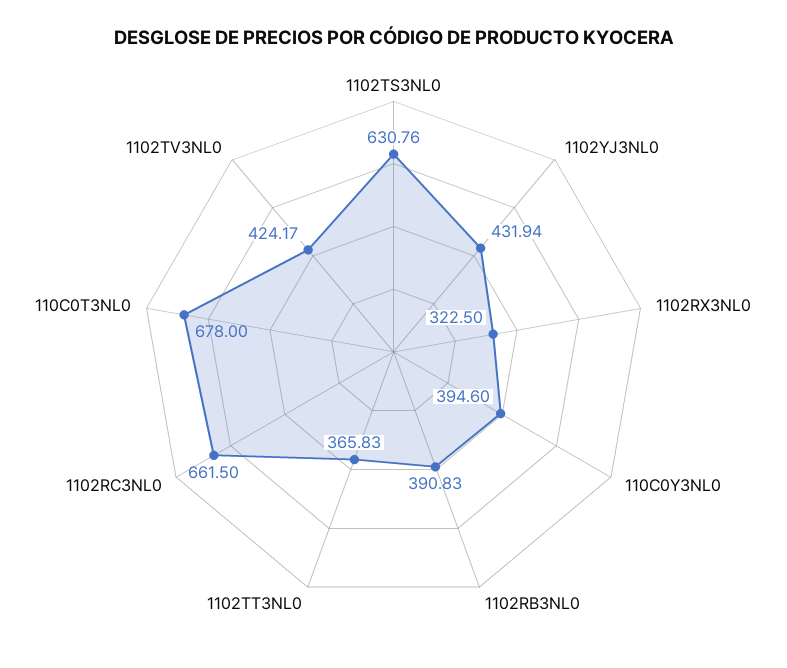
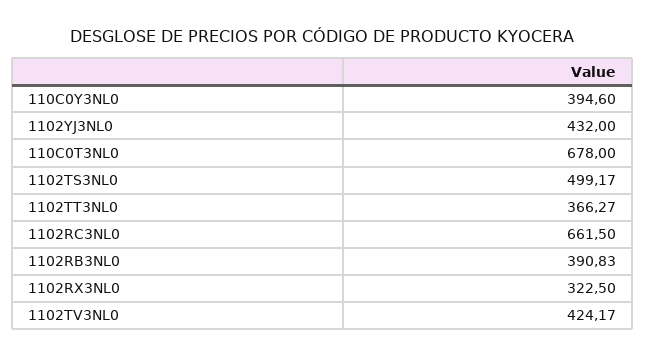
  {
-   "1102TS3NL0": 630.76,
+   "1102TS3NL0": 499.17,
-   "1102YJ3NL0": 431.94,
+   "1102YJ3NL0": 432,
    "1102RX3NL0": 322.5,
    "110C0Y3NL0": 394.6,
    "1102RB3NL0": 390.83,
-   "1102TT3NL0": 365.83,
+   "1102TT3NL0": 366.27,
    "1102RC3NL0": 661.5,
    "110C0T3NL0": 678,
    "1102TV3NL0": 424.17
  }

